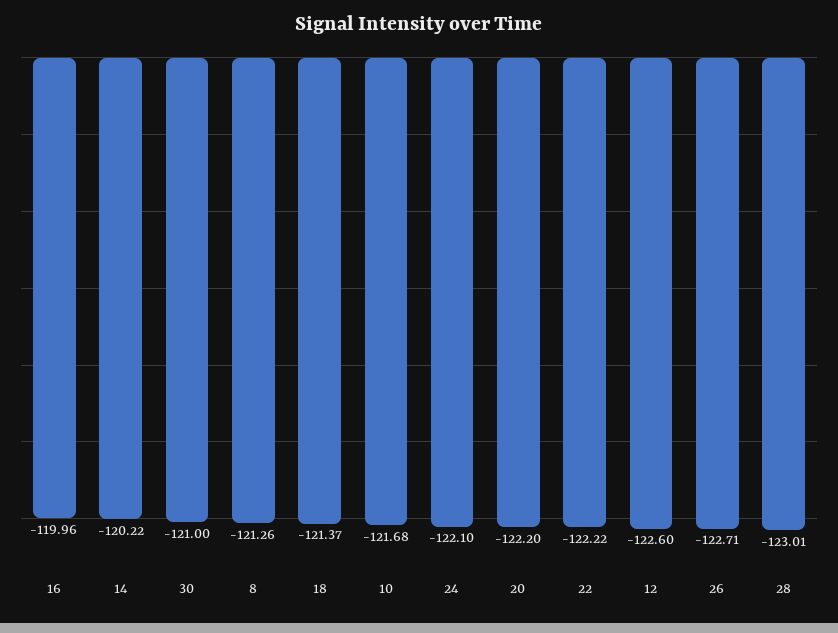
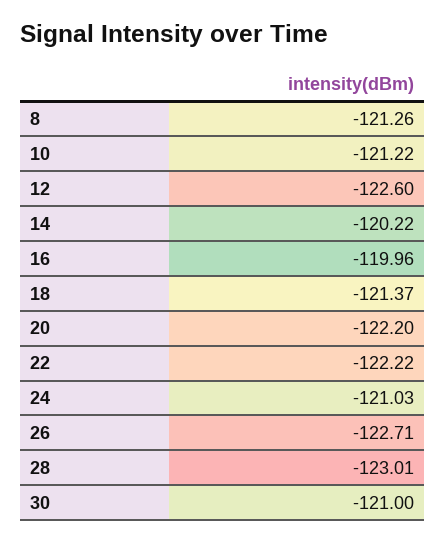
  {
    "16": -119.96,
    "14": -120.22,
    "30": -121,
    "8": -121.26,
    "18": -121.37,
-   "10": -121.68,
+   "10": -121.22,
-   "24": -122.1,
+   "24": -121.03,
    "20": -122.2,
    "22": -122.22,
    "12": -122.6,
    "26": -122.71,
    "28": -123.01
  }

